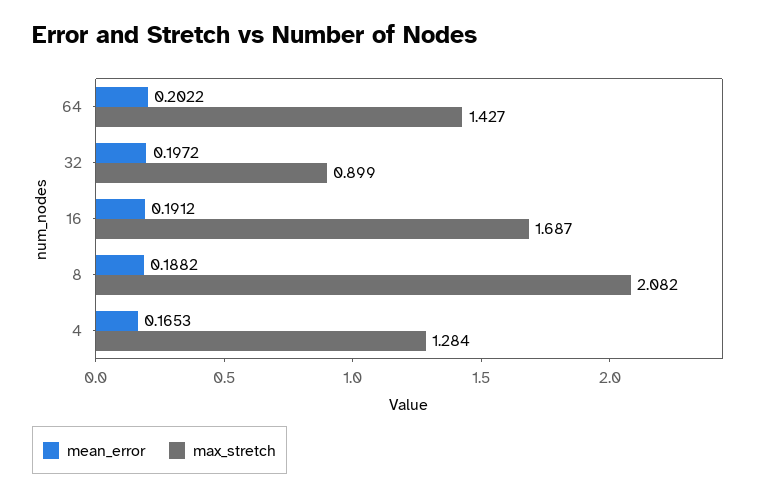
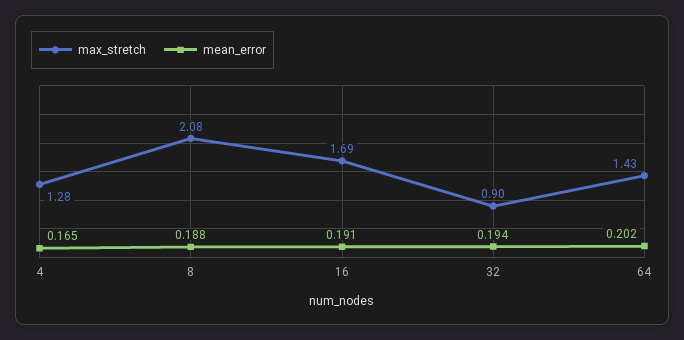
  {
    "mean_error": {
      "64": 0.2022,
-     "32": 0.1972,
+     "32": 0.194,
      "16": 0.1912,
      "8": 0.1882,
      "4": 0.1653
    },
    "max_stretch": {
      "64": 1.427,
      "32": 0.899,
      "16": 1.687,
      "8": 2.082,
      "4": 1.284
    }
  }

